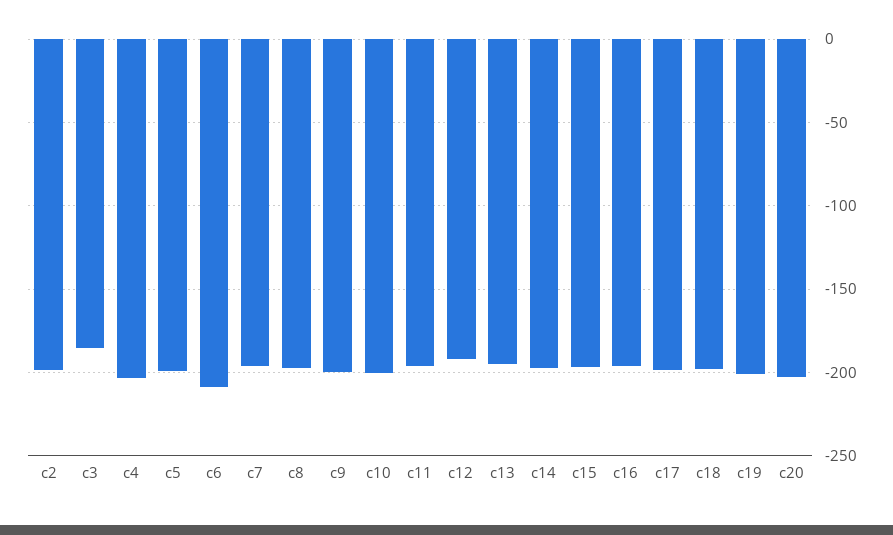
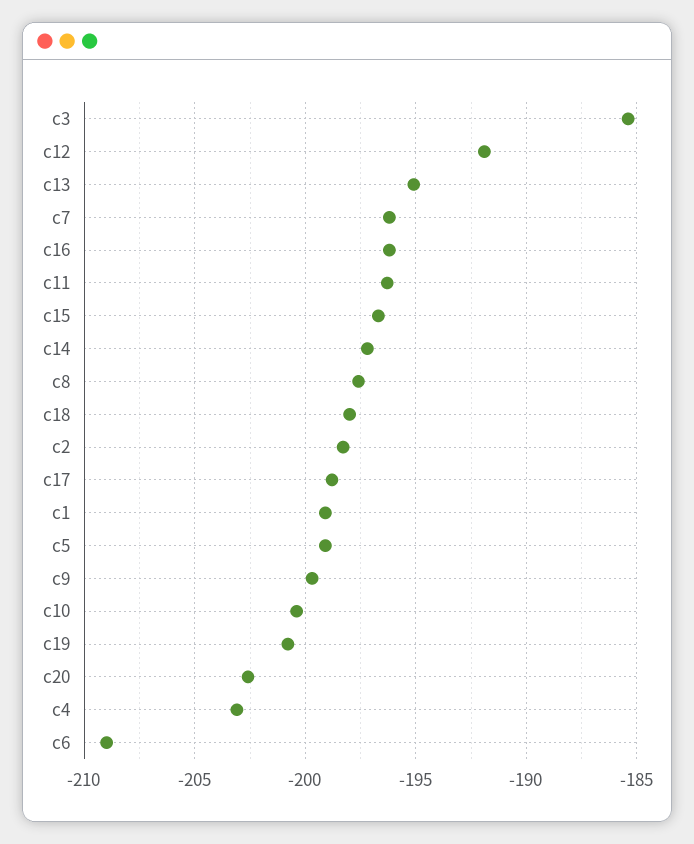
  {
    "c2": -198.5,
    "c3": -185.5,
    "c4": -203,
    "c5": -199,
    "c6": -209,
    "c7": -196,
    "c8": -197.5,
    "c9": -199.5,
    "c10": -200.5,
    "c11": -196.5,
    "c12": -192,
    "c13": -195,
    "c14": -197,
    "c15": -196.5,
    "c16": -196,
    "c17": -199,
    "c18": -198,
    "c19": -201,
-   "c20": -202.5
+   "c20": -202.5,
+   "c1": -199
  }

